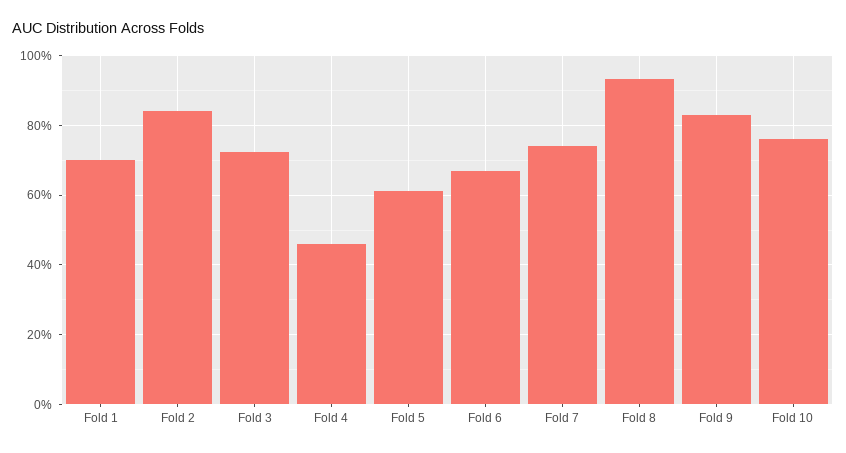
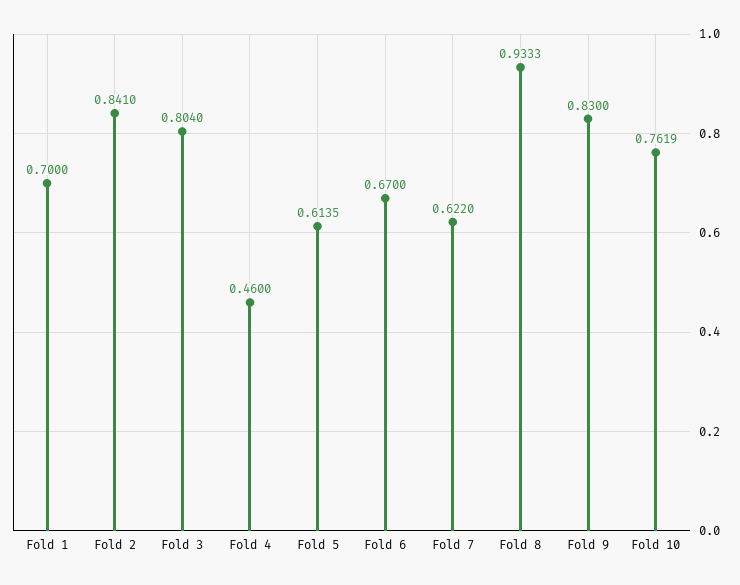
  {
    "Fold 1": 0.7,
    "Fold 2": 0.841,
-   "Fold 3": 0.72,
+   "Fold 3": 0.804,
    "Fold 4": 0.46,
    "Fold 5": 0.6135,
    "Fold 6": 0.67,
-   "Fold 7": 0.74,
+   "Fold 7": 0.622,
    "Fold 8": 0.9333,
    "Fold 9": 0.83,
    "Fold 10": 0.7619
  }

